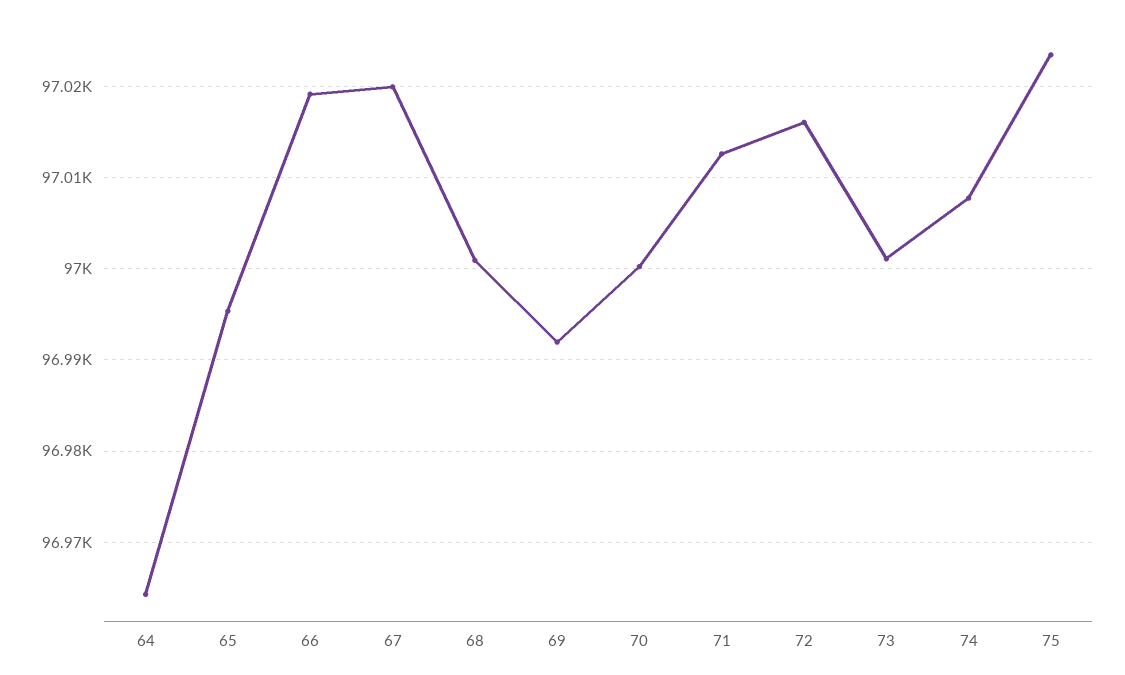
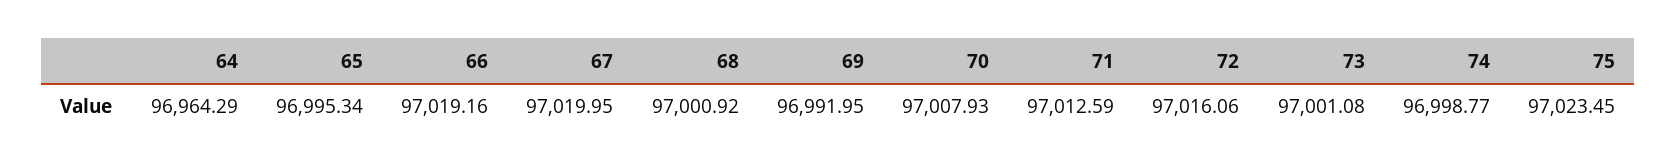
  {
    "64": 96964.29,
    "65": 96995.34,
    "66": 97019.16,
    "67": 97019.95,
    "68": 97000.92,
    "69": 96991.95,
-   "70": 97000,
+   "70": 97007.93,
    "71": 97012.59,
    "72": 97016.06,
    "73": 97001.08,
-   "74": 97008,
+   "74": 96998.77,
    "75": 97023.45
  }

